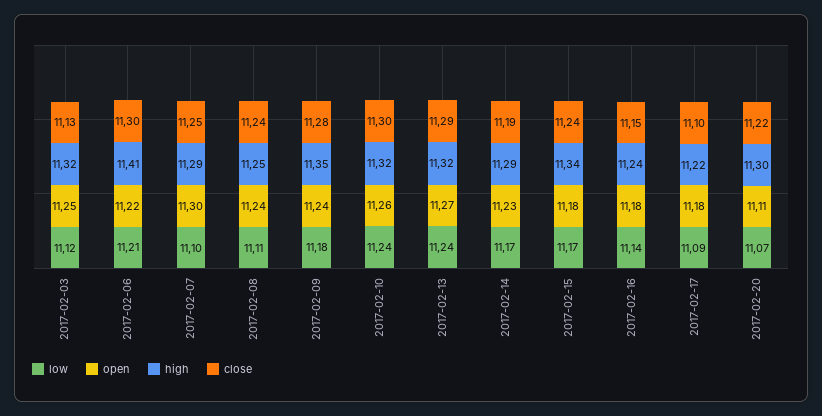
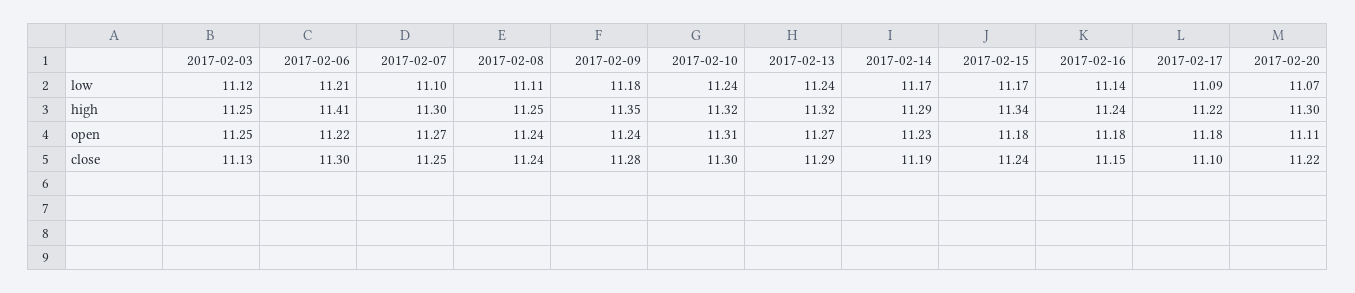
  {
    "low": {
      "2017-02-03": 11.12,
      "2017-02-06": 11.21,
      "2017-02-07": 11.1,
      "2017-02-08": 11.11,
      "2017-02-09": 11.18,
      "2017-02-10": 11.24,
      "2017-02-13": 11.24,
      "2017-02-14": 11.17,
      "2017-02-15": 11.17,
      "2017-02-16": 11.14,
      "2017-02-17": 11.09,
      "2017-02-20": 11.07
    },
    "open": {
      "2017-02-03": 11.25,
      "2017-02-06": 11.22,
-     "2017-02-07": 11.3,
+     "2017-02-07": 11.27,
      "2017-02-08": 11.24,
      "2017-02-09": 11.24,
-     "2017-02-10": 11.26,
+     "2017-02-10": 11.31,
      "2017-02-13": 11.27,
      "2017-02-14": 11.23,
      "2017-02-15": 11.18,
      "2017-02-16": 11.18,
      "2017-02-17": 11.18,
      "2017-02-20": 11.11
    },
    "high": {
-     "2017-02-03": 11.32,
+     "2017-02-03": 11.25,
      "2017-02-06": 11.41,
-     "2017-02-07": 11.29,
+     "2017-02-07": 11.3,
      "2017-02-08": 11.25,
      "2017-02-09": 11.35,
      "2017-02-10": 11.32,
      "2017-02-13": 11.32,
      "2017-02-14": 11.29,
      "2017-02-15": 11.34,
      "2017-02-16": 11.24,
      "2017-02-17": 11.22,
      "2017-02-20": 11.3
    },
    "close": {
      "2017-02-03": 11.13,
      "2017-02-06": 11.3,
      "2017-02-07": 11.25,
      "2017-02-08": 11.24,
      "2017-02-09": 11.28,
      "2017-02-10": 11.3,
      "2017-02-13": 11.29,
      "2017-02-14": 11.19,
      "2017-02-15": 11.24,
      "2017-02-16": 11.15,
      "2017-02-17": 11.1,
      "2017-02-20": 11.22
    }
  }

